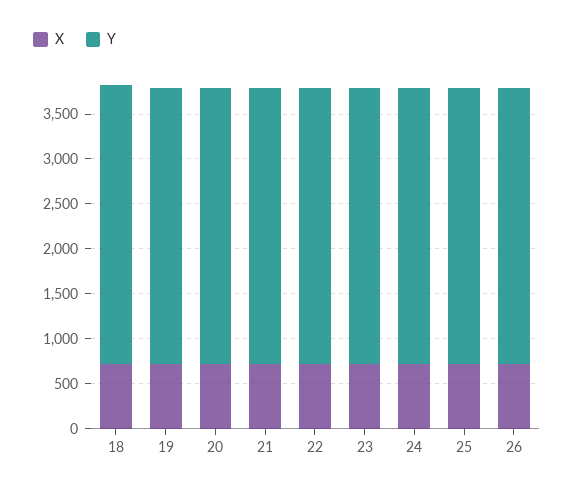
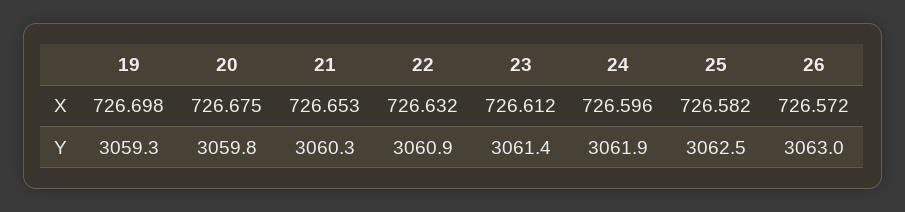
  {
    "X": {
-     "18": 700,
      "19": 726.698,
      "20": 726.675,
      "21": 726.653,
      "22": 726.632,
      "23": 726.612,
      "24": 726.596,
      "25": 726.582,
      "26": 726.572
    },
    "Y": {
-     "18": 3100,
      "19": 3059.3,
      "20": 3059.8,
      "21": 3060.3,
      "22": 3060.9,
      "23": 3061.4,
      "24": 3061.9,
      "25": 3062.5,
      "26": 3063
    }
  }

